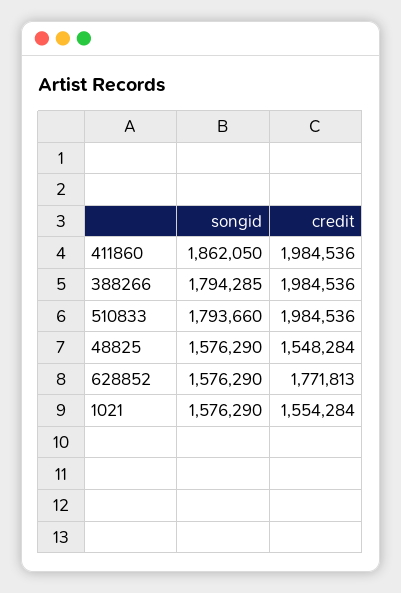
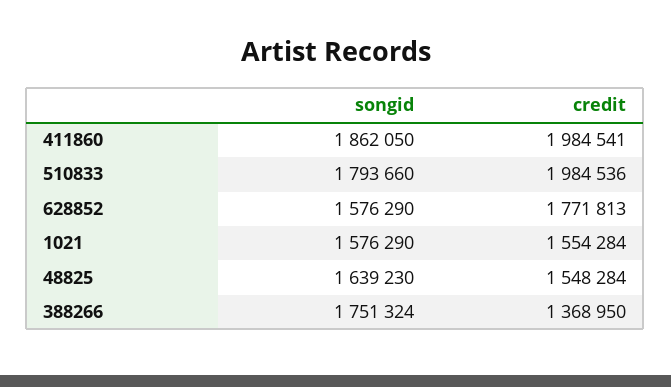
  {
    "songid": {
      "411860": 1862050,
-     "388266": 1794285,
+     "388266": 1751324,
      "510833": 1793660,
-     "48825": 1576290,
+     "48825": 1639230,
      "628852": 1576290,
      "1021": 1576290
    },
    "credit": {
-     "411860": 1984536,
+     "411860": 1984541,
-     "388266": 1984536,
+     "388266": 1368950,
      "510833": 1984536,
      "48825": 1548284,
      "628852": 1771813,
      "1021": 1554284
    }
  }

